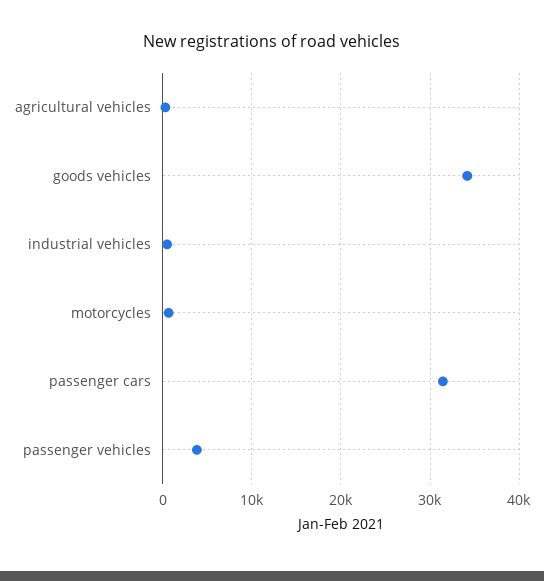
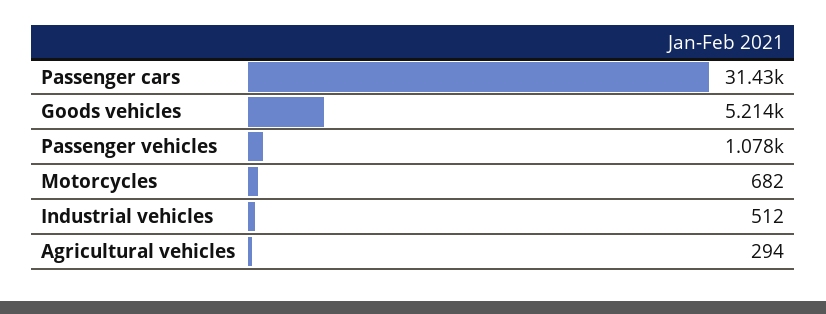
  {
    "agricultural vehicles": 294,
-   "goods vehicles": 34000,
+   "goods vehicles": 5214,
    "industrial vehicles": 512,
    "motorcycles": 682,
    "passenger cars": 31430,
-   "passenger vehicles": 4000
+   "passenger vehicles": 1078
  }

